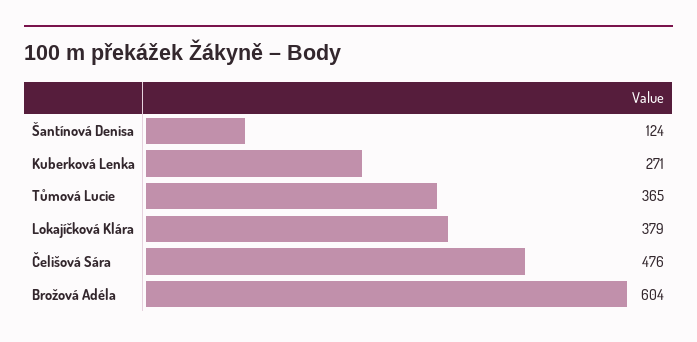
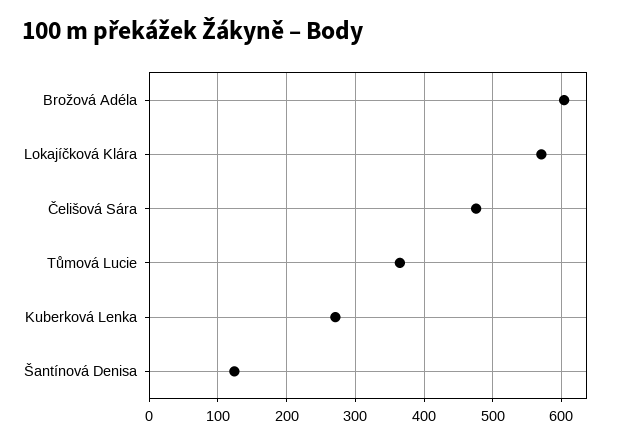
  {
    "Šantínová Denisa": 124,
    "Kuberková Lenka": 271,
    "Tůmová Lucie": 365,
-   "Lokajíčková Klára": 379,
+   "Lokajíčková Klára": 570,
    "Čelišová Sára": 476,
    "Brožová Adéla": 604
  }

